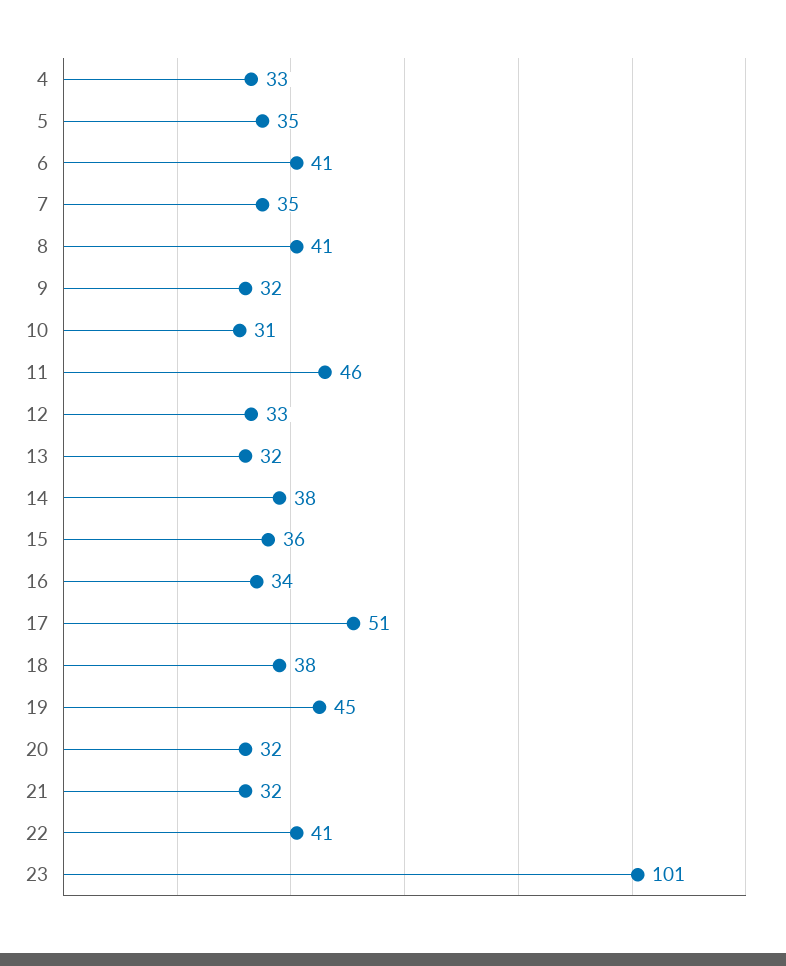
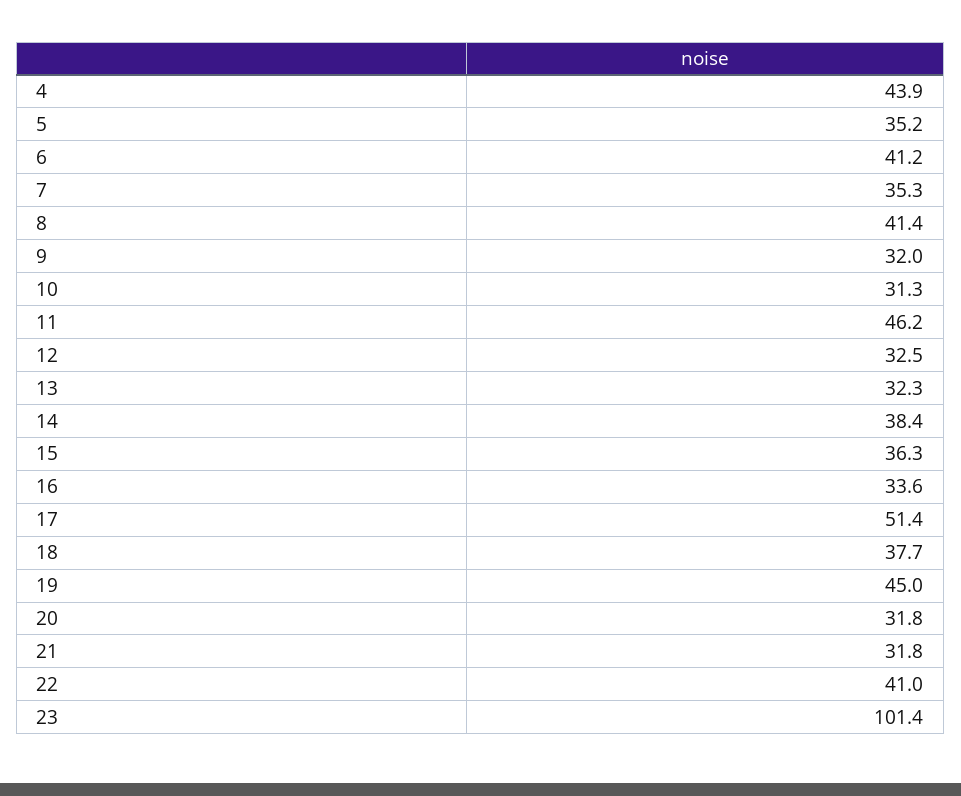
  {
-   "4": 33,
+   "4": 43.9,
    "5": 35.2,
    "6": 41.2,
    "7": 35.3,
    "8": 41.4,
    "9": 32,
    "10": 31.3,
    "11": 46.2,
    "12": 32.5,
    "13": 32.3,
    "14": 38.4,
    "15": 36.3,
    "16": 33.6,
    "17": 51.4,
    "18": 37.7,
    "19": 45,
    "20": 31.8,
    "21": 31.8,
    "22": 41,
    "23": 101.4
  }

